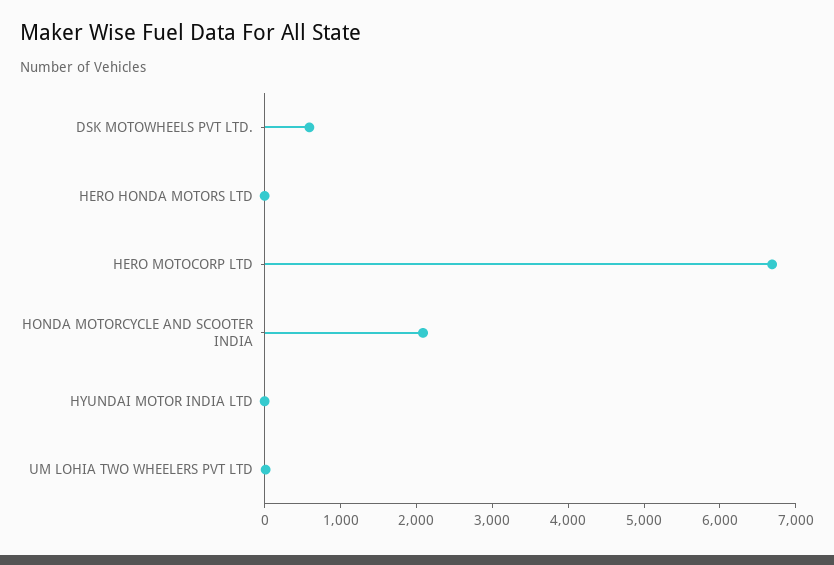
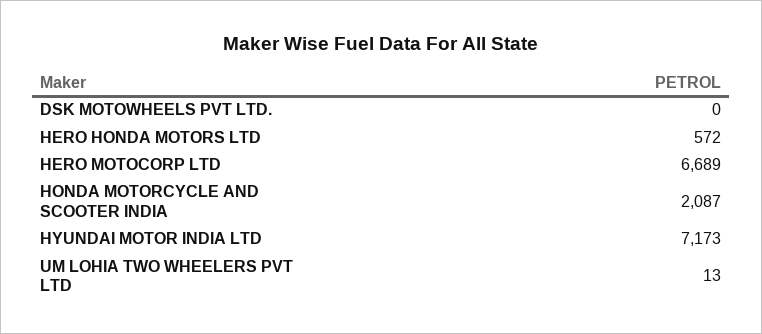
  {
-   "DSK MOTOWHEELS PVT LTD.": 600,
+   "DSK MOTOWHEELS PVT LTD.": 0,
-   "HERO HONDA MOTORS LTD": 0,
+   "HERO HONDA MOTORS LTD": 572,
    "HERO MOTOCORP LTD": 6689,
    "HONDA MOTORCYCLE AND SCOOTER INDIA": 2087,
-   "HYUNDAI MOTOR INDIA LTD": 0,
+   "HYUNDAI MOTOR INDIA LTD": 7173,
    "UM LOHIA TWO WHEELERS PVT LTD": 13
  }

